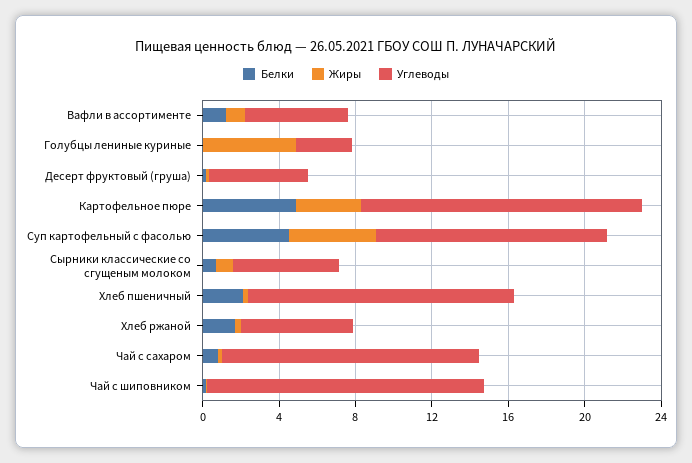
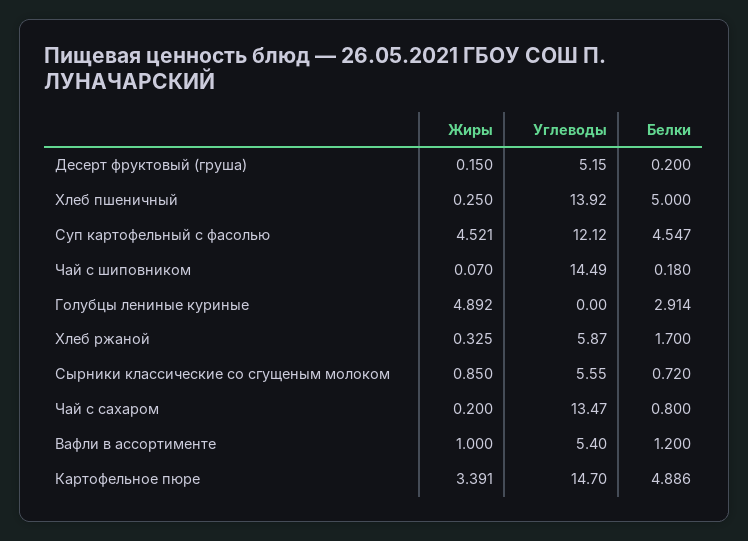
  {
    "Белки": {
      "Вафли в ассортименте": 1.2,
-     "Голубцы лениные куриные": 0,
+     "Голубцы лениные куриные": 2.914,
      "Десерт фруктовый (груша)": 0.2,
      "Картофельное пюре": 4.886,
      "Суп картофельный с фасолью": 4.547,
      "Сырники классические со сгущеным молоком": 0.72,
-     "Хлеб пшеничный": 2,
+     "Хлеб пшеничный": 5,
      "Хлеб ржаной": 1.7,
      "Чай с сахаром": 0.8,
      "Чай с шиповником": 0.18
    },
    "Жиры": {
      "Вафли в ассортименте": 1,
      "Голубцы лениные куриные": 4.892,
      "Десерт фруктовый (груша)": 0.15,
      "Картофельное пюре": 3.391,
      "Суп картофельный с фасолью": 4.521,
      "Сырники классические со сгущеным молоком": 0.85,
      "Хлеб пшеничный": 0.25,
      "Хлеб ржаной": 0.325,
      "Чай с сахаром": 0.2,
      "Чай с шиповником": 0.07
    },
    "Углеводы": {
      "Вафли в ассортименте": 5.4,
-     "Голубцы лениные куриные": 3,
+     "Голубцы лениные куриные": 0,
      "Десерт фруктовый (груша)": 5.15,
      "Картофельное пюре": 14.7,
      "Суп картофельный с фасолью": 12.12,
      "Сырники классические со сгущеным молоком": 5.55,
      "Хлеб пшеничный": 13.92,
      "Хлеб ржаной": 5.87,
      "Чай с сахаром": 13.47,
      "Чай с шиповником": 14.49
    }
  }

